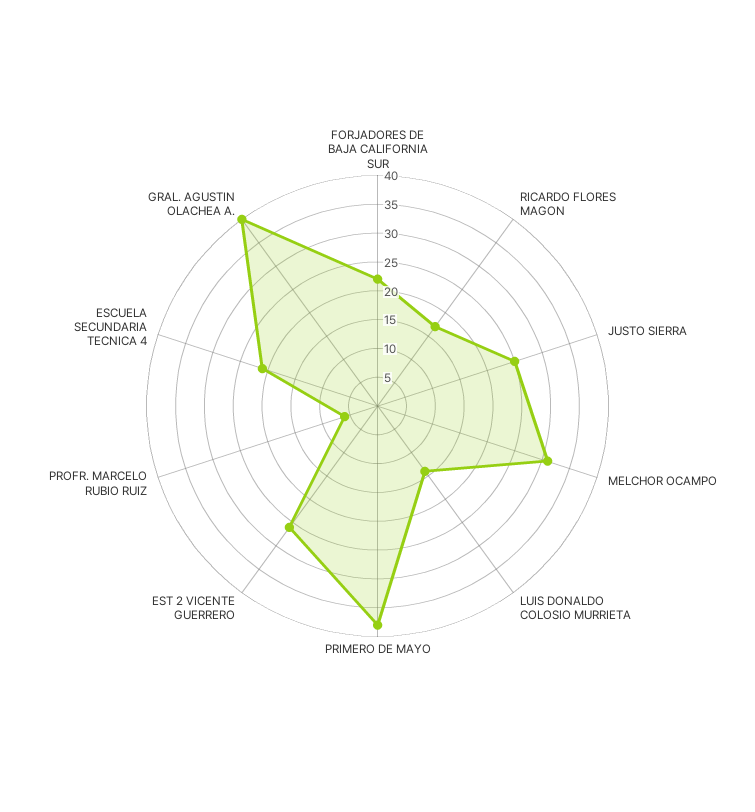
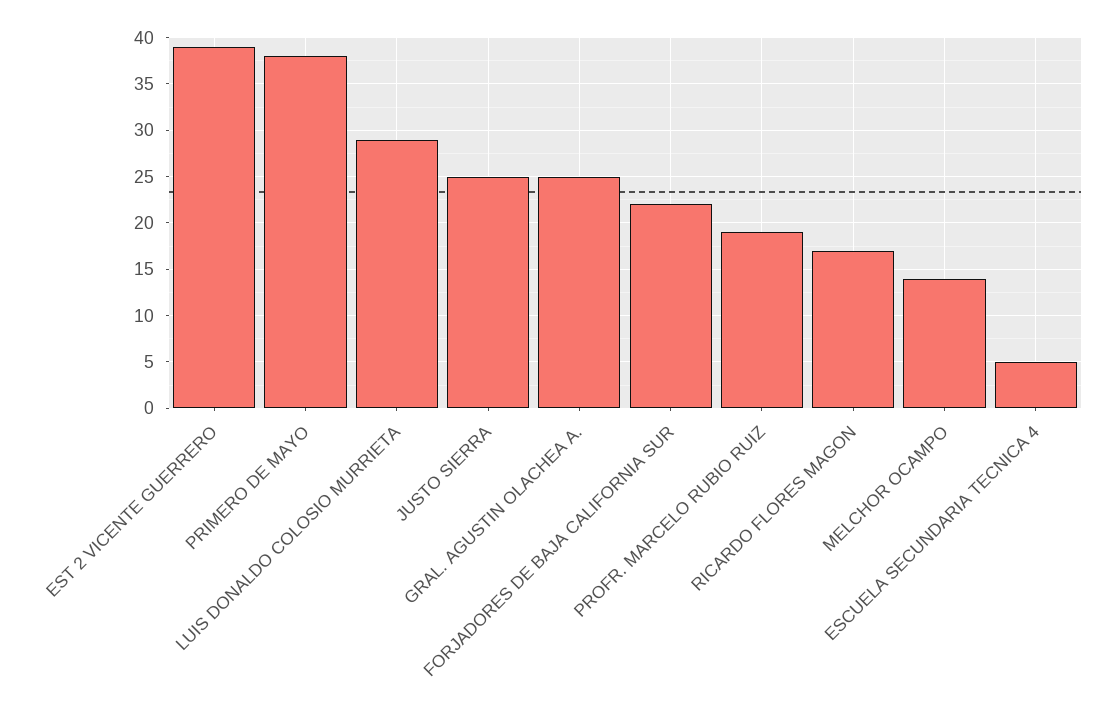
  {
    "FORJADORES DE BAJA CALIFORNIA SUR": 22,
    "RICARDO FLORES MAGON": 17,
    "JUSTO SIERRA": 25,
-   "MELCHOR OCAMPO": 30,
+   "MELCHOR OCAMPO": 14,
-   "LUIS DONALDO COLOSIO MURRIETA": 15,
+   "LUIS DONALDO COLOSIO MURRIETA": 29,
    "PRIMERO DE MAYO": 38,
-   "EST 2 VICENTE GUERRERO": 25,
+   "EST 2 VICENTE GUERRERO": 39,
-   "PROFR. MARCELO RUBIO RUIZ": 5,
+   "PROFR. MARCELO RUBIO RUIZ": 19,
-   "ESCUELA SECUNDARIA TECNICA 4": 20,
+   "ESCUELA SECUNDARIA TECNICA 4": 5,
-   "GRAL. AGUSTIN OLACHEA A.": 40
+   "GRAL. AGUSTIN OLACHEA A.": 25
  }

